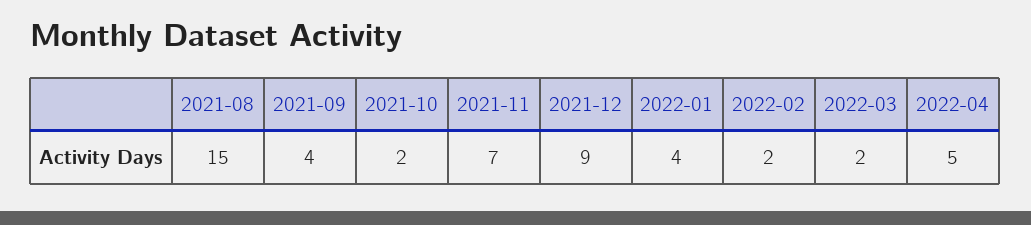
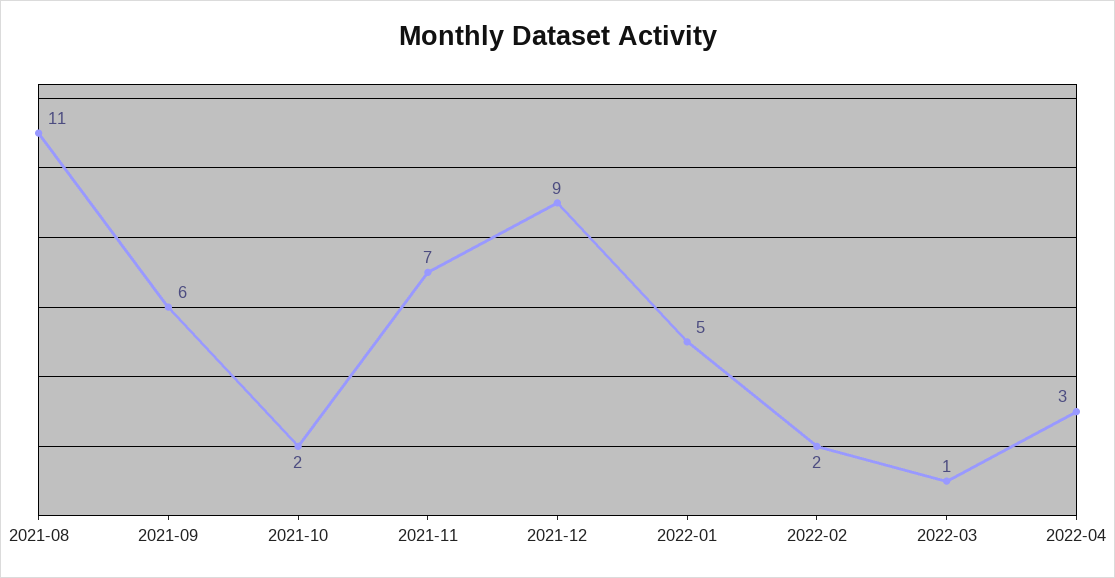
  {
-   "2021-08": 15,
+   "2021-08": 11,
-   "2021-09": 4,
+   "2021-09": 6,
    "2021-10": 2,
    "2021-11": 7,
    "2021-12": 9,
-   "2022-01": 4,
+   "2022-01": 5,
    "2022-02": 2,
-   "2022-03": 2,
+   "2022-03": 1,
-   "2022-04": 5
+   "2022-04": 3
  }

